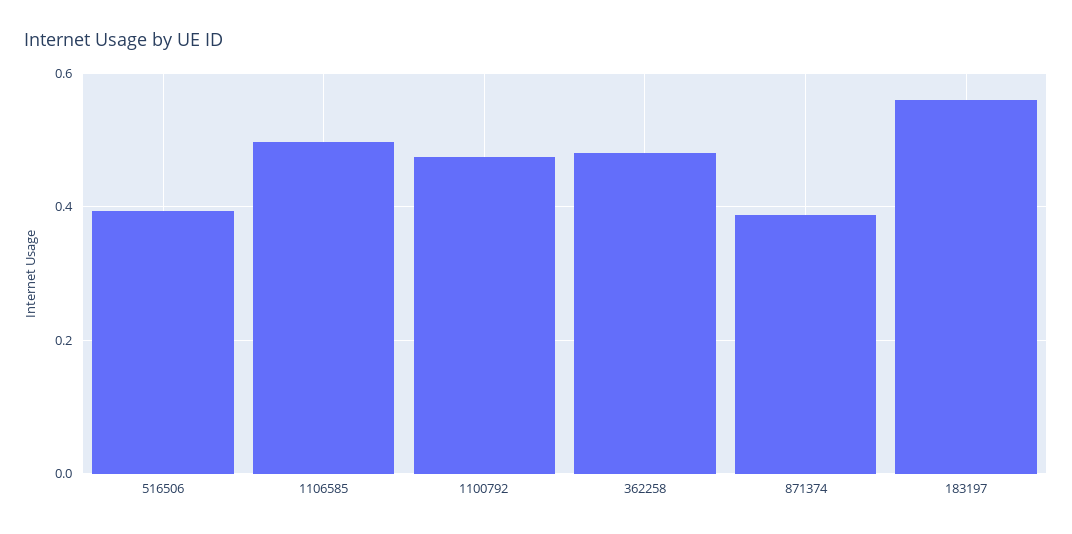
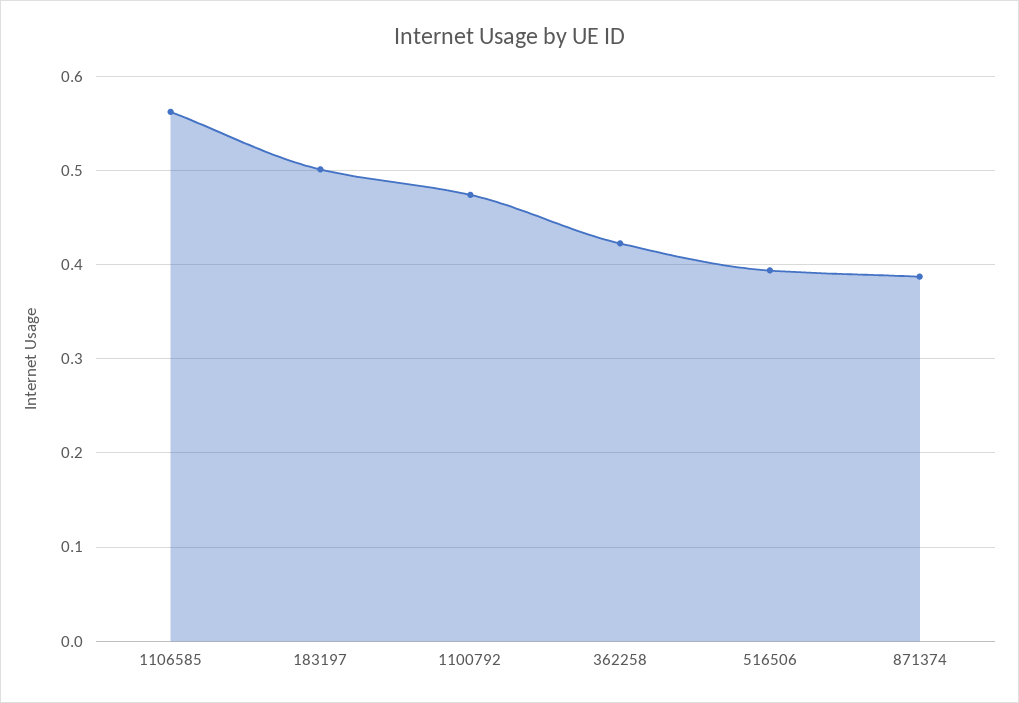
  {
    "516506": 0.39,
-   "1106585": 0.5,
+   "1106585": 0.56,
    "1100792": 0.47,
-   "362258": 0.48,
+   "362258": 0.42,
    "871374": 0.39,
-   "183197": 0.56
+   "183197": 0.5
  }

